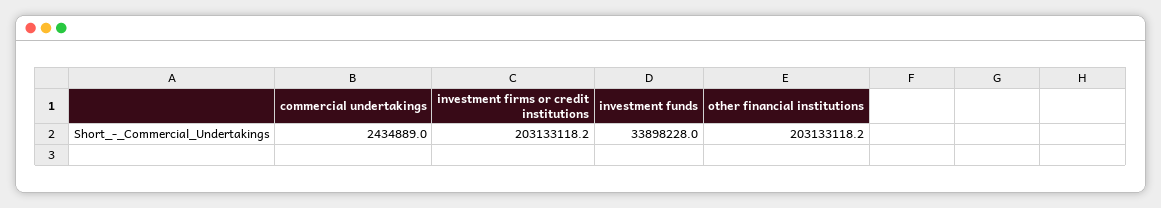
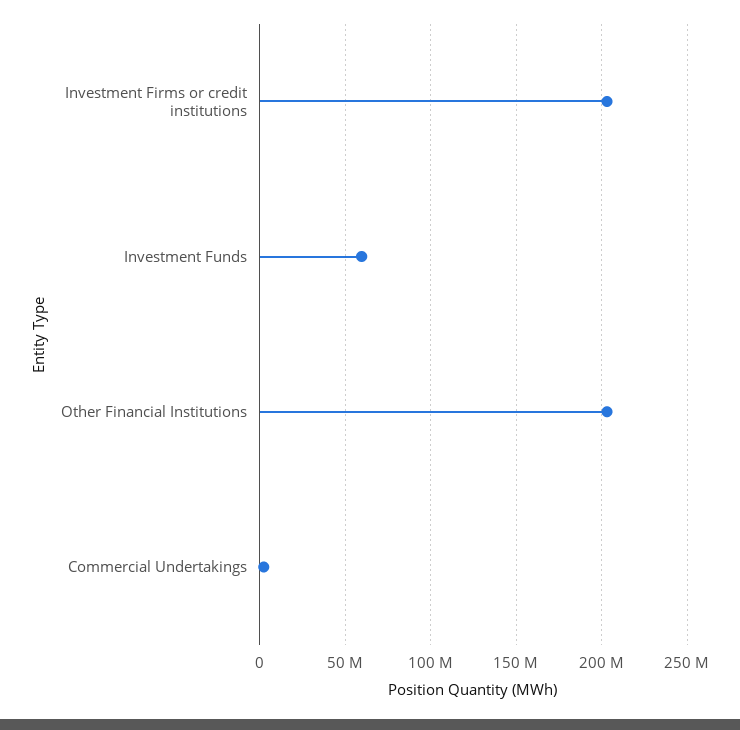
  {
    "commercial undertakings": 2434889,
    "investment firms or credit institutions": 203133118.2,
-   "investment funds": 33898228,
+   "investment funds": 60000000,
    "other financial institutions": 203133118.2
  }

